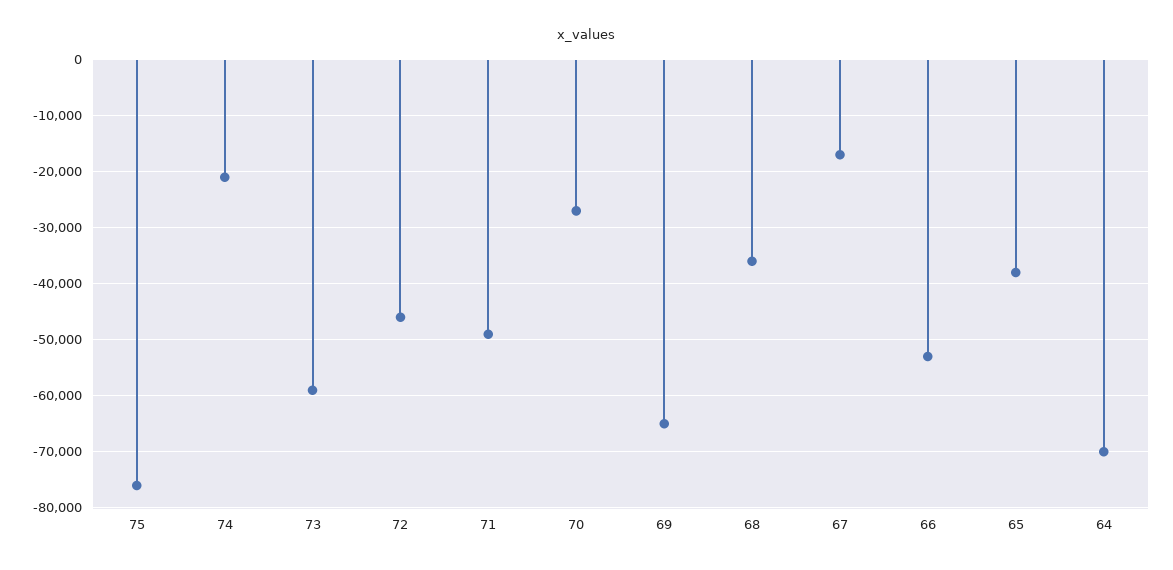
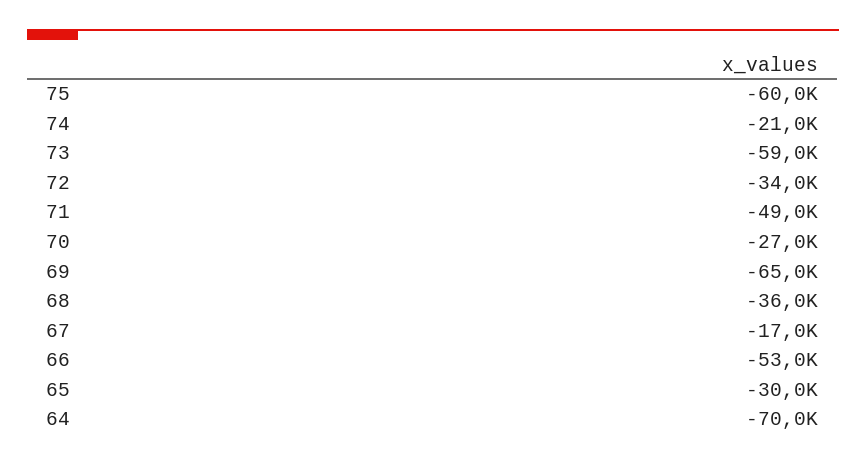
  {
-   "75": -76000,
+   "75": -60000,
    "74": -21000,
    "73": -59000,
-   "72": -46000,
+   "72": -34000,
    "71": -49000,
    "70": -27000,
    "69": -65000,
    "68": -36000,
    "67": -17000,
    "66": -53000,
-   "65": -38000,
+   "65": -30000,
    "64": -70000
  }

